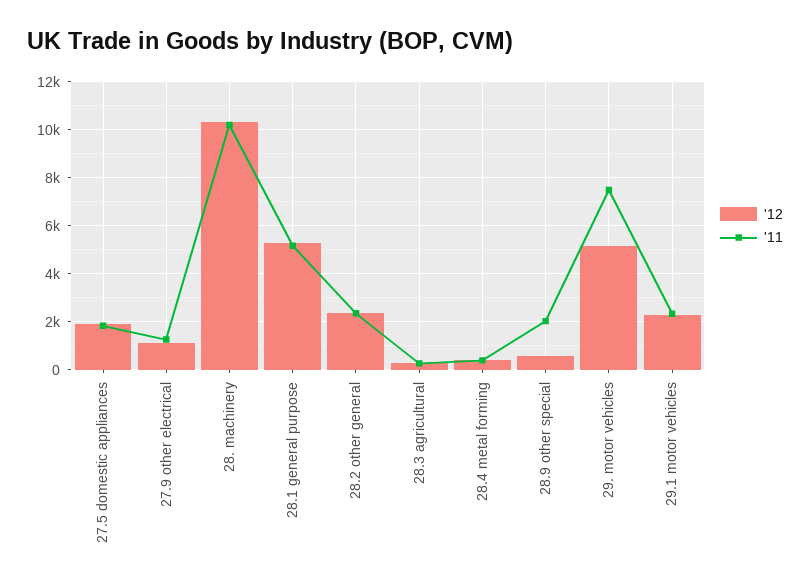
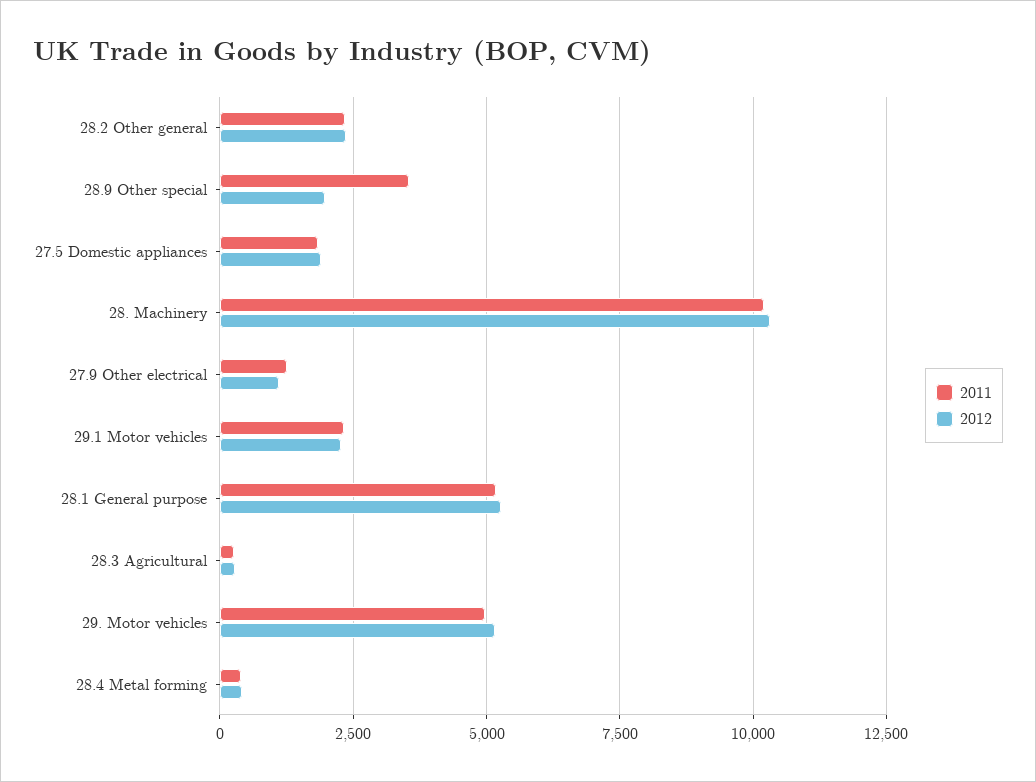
  {
    "'12": {
      "27.5 domestic appliances": 2000,
      "27.9 other electrical": 1000,
      "28. machinery": 10250,
      "28.1 general purpose": 5250,
      "28.2 other general": 2250,
      "28.3 agricultural": 250,
      "28.4 metal forming": 500,
-     "28.9 other special": 500,
+     "28.9 other special": 2000,
      "29. motor vehicles": 5250,
      "29.1 motor vehicles": 2250
    },
    "'11": {
      "27.5 domestic appliances": 1750,
      "27.9 other electrical": 1250,
      "28. machinery": 10250,
      "28.1 general purpose": 5250,
      "28.2 other general": 2250,
      "28.3 agricultural": 250,
      "28.4 metal forming": 500,
-     "28.9 other special": 2000,
+     "28.9 other special": 3500,
-     "29. motor vehicles": 7500,
+     "29. motor vehicles": 5000,
      "29.1 motor vehicles": 2250
    }
  }

